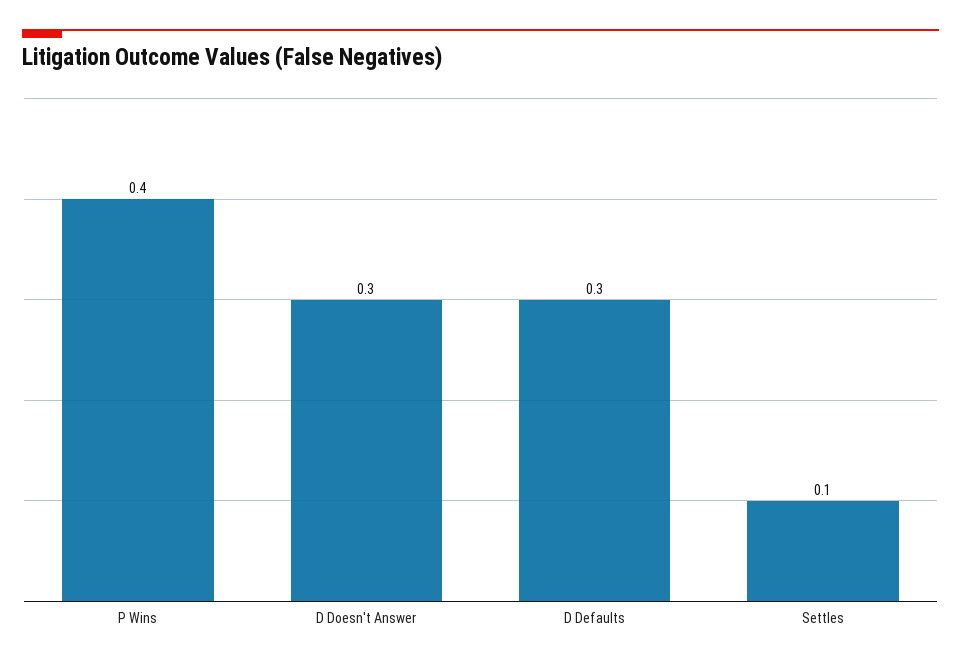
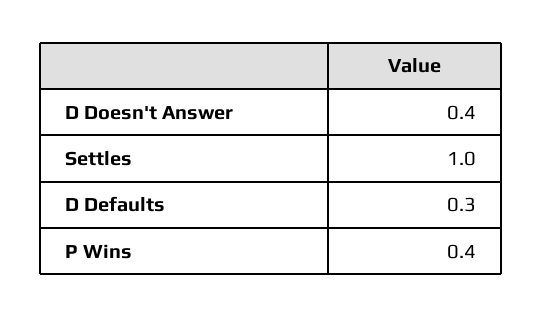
  {
    "P Wins": 0.4,
-   "D Doesn't Answer": 0.3,
+   "D Doesn't Answer": 0.4,
    "D Defaults": 0.3,
-   "Settles": 0.1
+   "Settles": 1
  }

